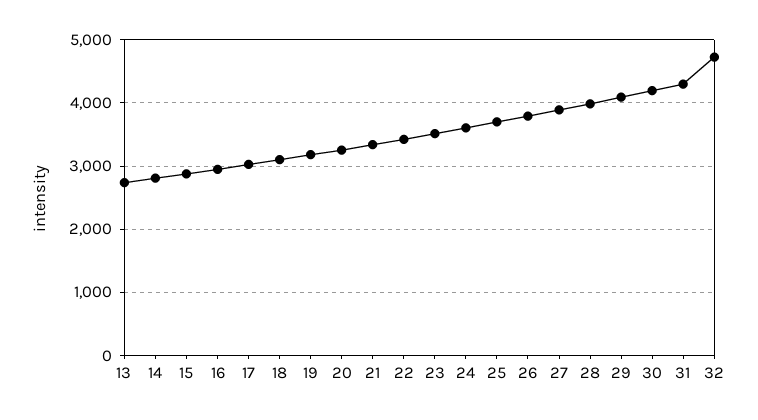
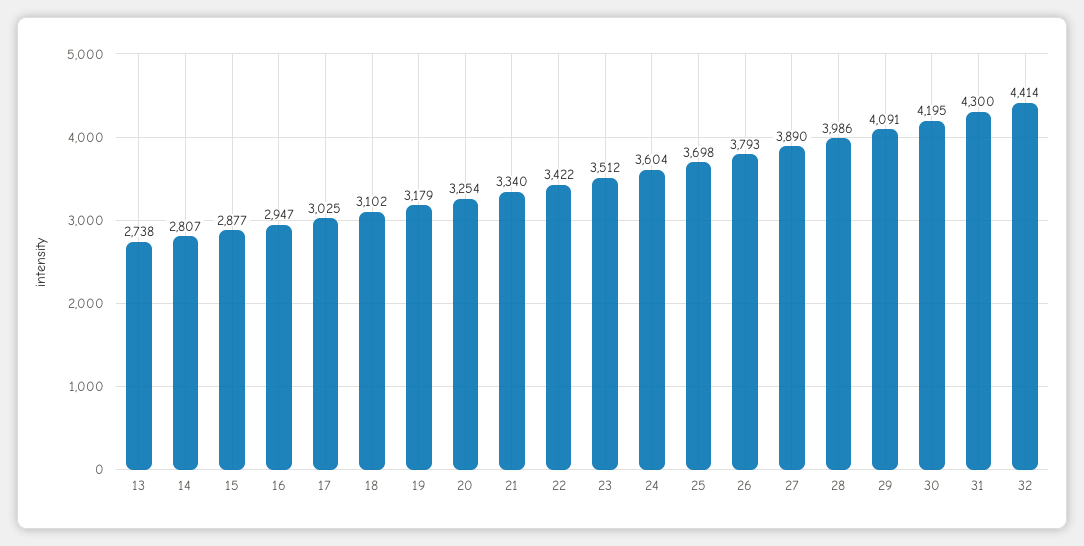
  {
    "13": 2738,
    "14": 2807,
    "15": 2877,
    "16": 2947,
    "17": 3025,
    "18": 3102,
    "19": 3179,
    "20": 3254,
    "21": 3340,
    "22": 3422,
    "23": 3512,
    "24": 3604,
    "25": 3698,
    "26": 3793,
    "27": 3890,
    "28": 3986,
    "29": 4091,
    "30": 4195,
    "31": 4300,
-   "32": 4700
+   "32": 4414
  }

